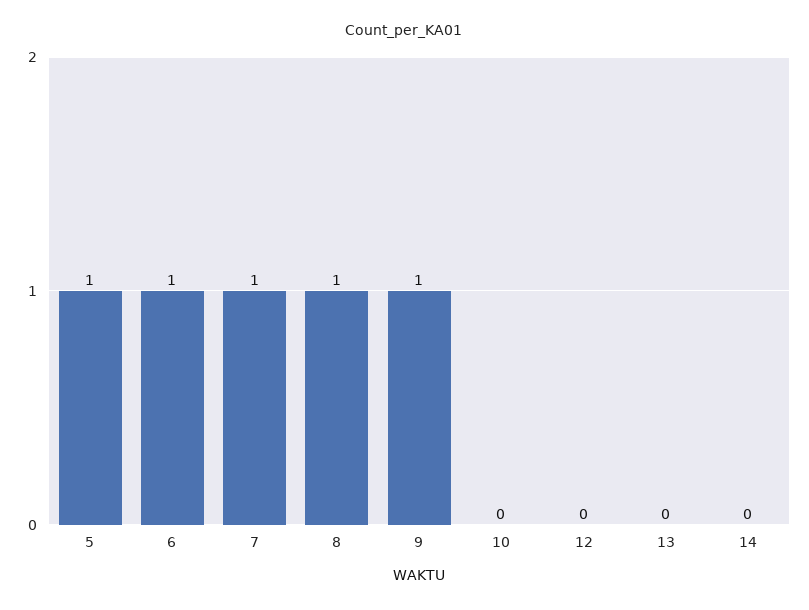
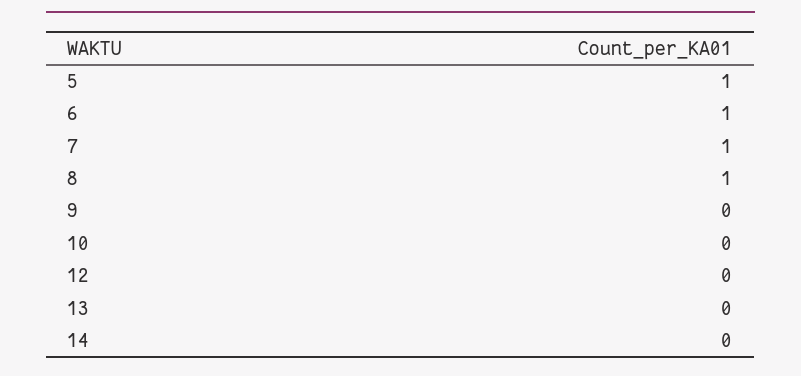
  {
    "5": 1,
    "6": 1,
    "7": 1,
    "8": 1,
-   "9": 1,
+   "9": 0,
    "10": 0,
    "12": 0,
    "13": 0,
    "14": 0
  }

